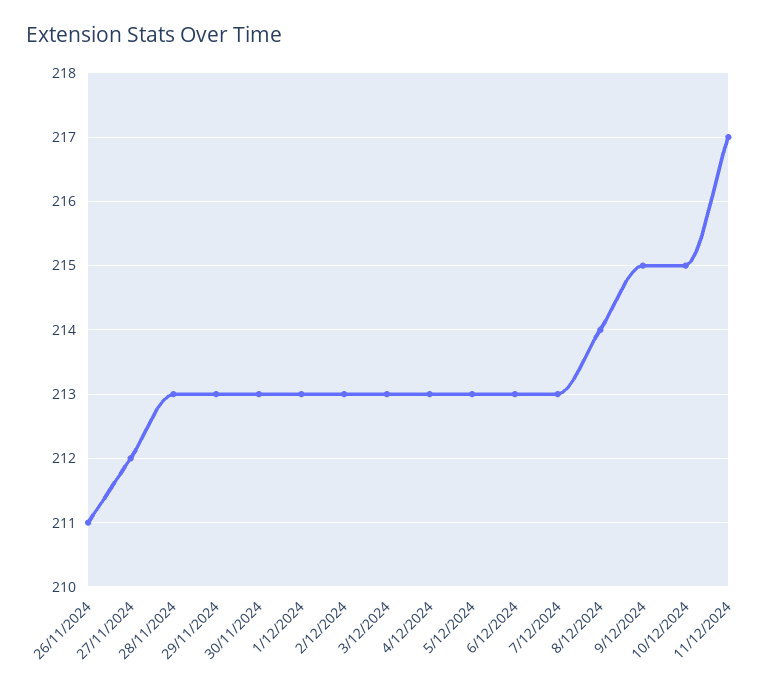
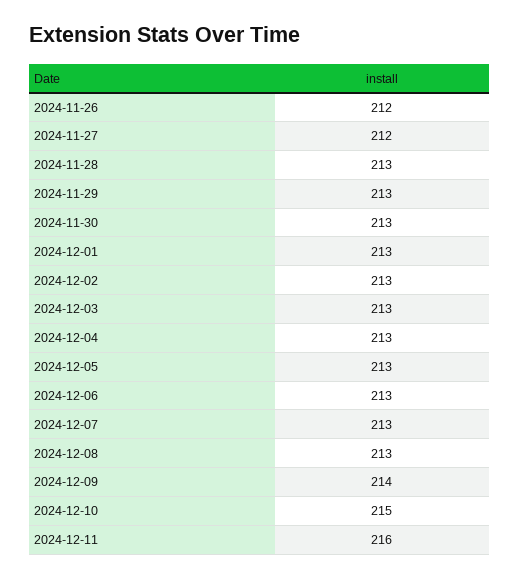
  {
-   "26/11/2024": 211,
+   "26/11/2024": 212,
    "27/11/2024": 212,
    "28/11/2024": 213,
    "29/11/2024": 213,
    "30/11/2024": 213,
    "1/12/2024": 213,
    "2/12/2024": 213,
    "3/12/2024": 213,
    "4/12/2024": 213,
    "5/12/2024": 213,
    "6/12/2024": 213,
    "7/12/2024": 213,
-   "8/12/2024": 214,
+   "8/12/2024": 213,
-   "9/12/2024": 215,
+   "9/12/2024": 214,
    "10/12/2024": 215,
-   "11/12/2024": 217
+   "11/12/2024": 216
  }

